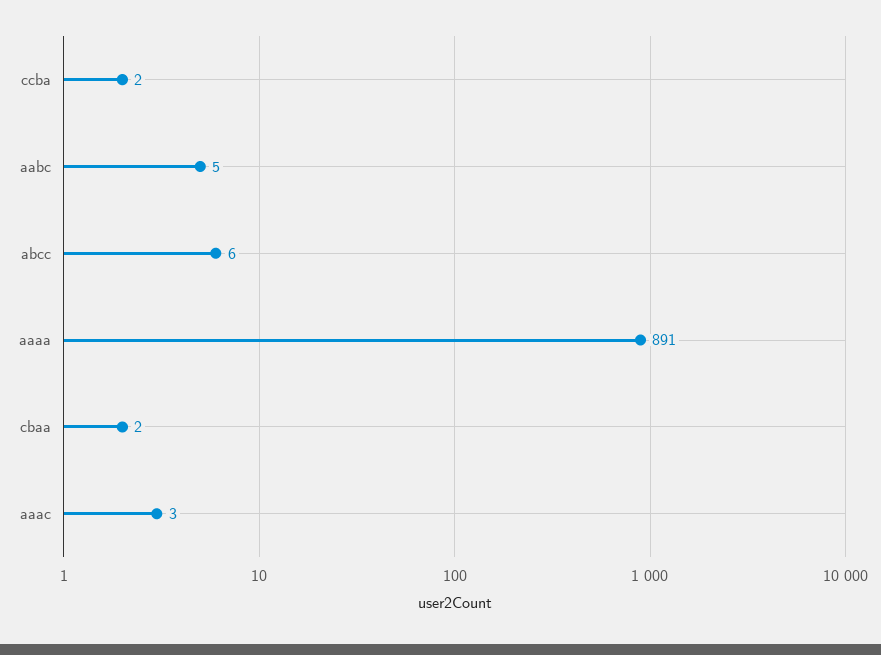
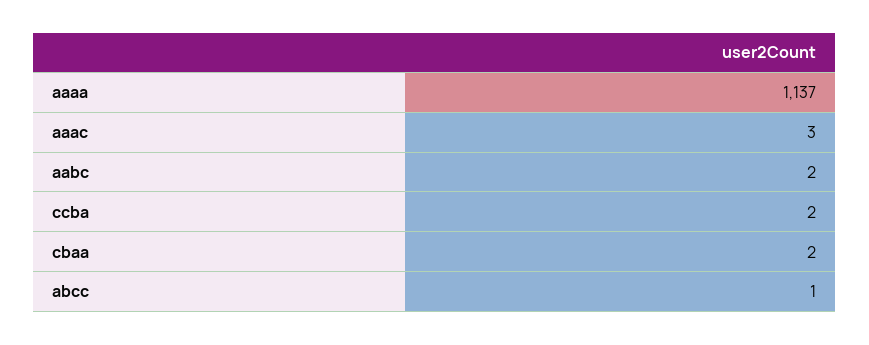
  {
    "ccba": 2,
-   "aabc": 5,
+   "aabc": 2,
-   "abcc": 6,
+   "abcc": 1,
-   "aaaa": 891,
+   "aaaa": 1137,
    "cbaa": 2,
    "aaac": 3
  }

